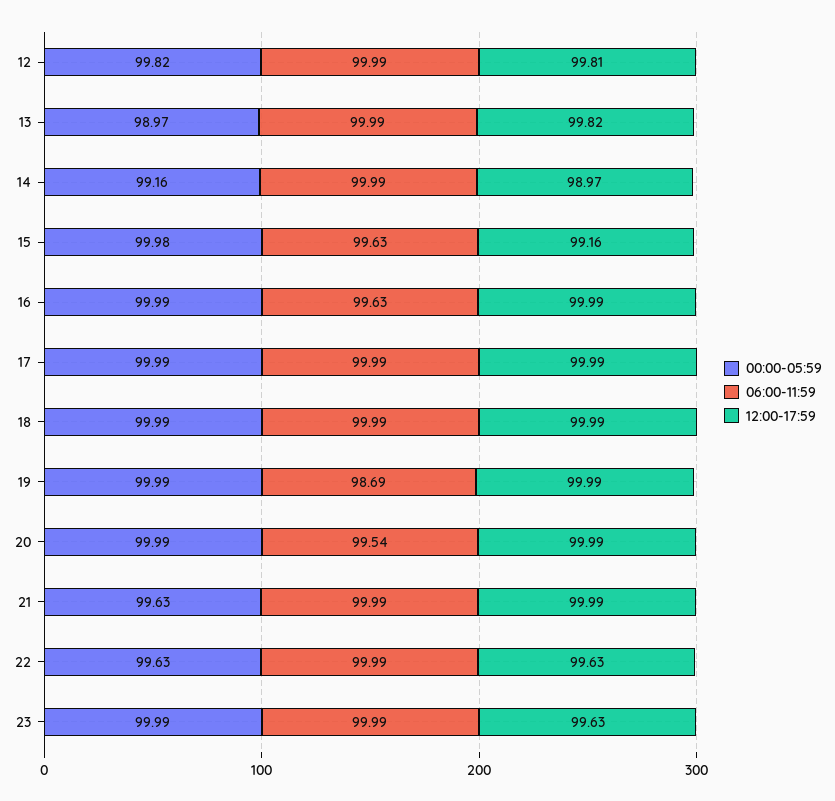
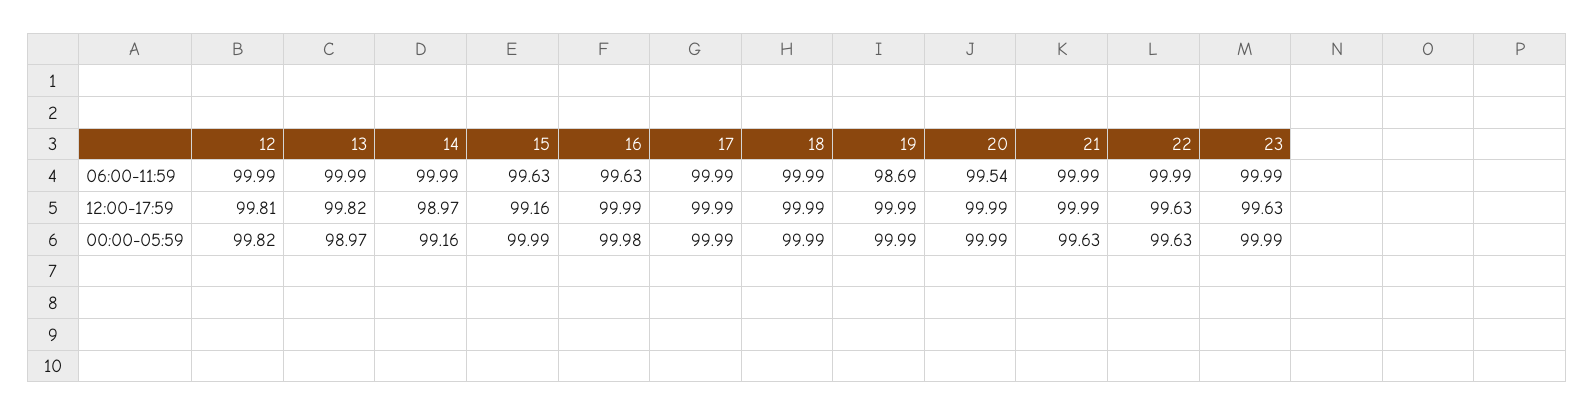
  {
    "00:00-05:59": {
      "12": 99.82,
      "13": 98.97,
      "14": 99.16,
-     "15": 99.98,
+     "15": 99.99,
-     "16": 99.99,
+     "16": 99.98,
      "17": 99.99,
      "18": 99.99,
      "19": 99.99,
      "20": 99.99,
      "21": 99.63,
      "22": 99.63,
      "23": 99.99
    },
    "06:00-11:59": {
      "12": 99.99,
      "13": 99.99,
      "14": 99.99,
      "15": 99.63,
      "16": 99.63,
      "17": 99.99,
      "18": 99.99,
      "19": 98.69,
      "20": 99.54,
      "21": 99.99,
      "22": 99.99,
      "23": 99.99
    },
    "12:00-17:59": {
      "12": 99.81,
      "13": 99.82,
      "14": 98.97,
      "15": 99.16,
      "16": 99.99,
      "17": 99.99,
      "18": 99.99,
      "19": 99.99,
      "20": 99.99,
      "21": 99.99,
      "22": 99.63,
      "23": 99.63
    }
  }

